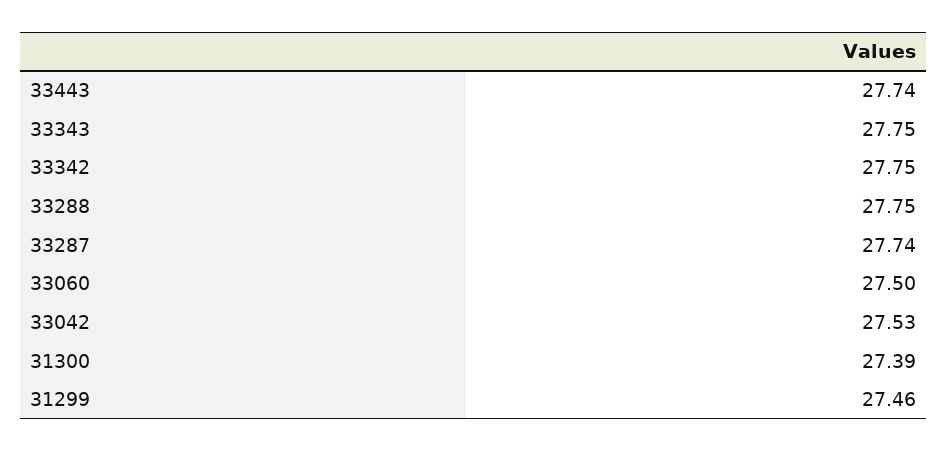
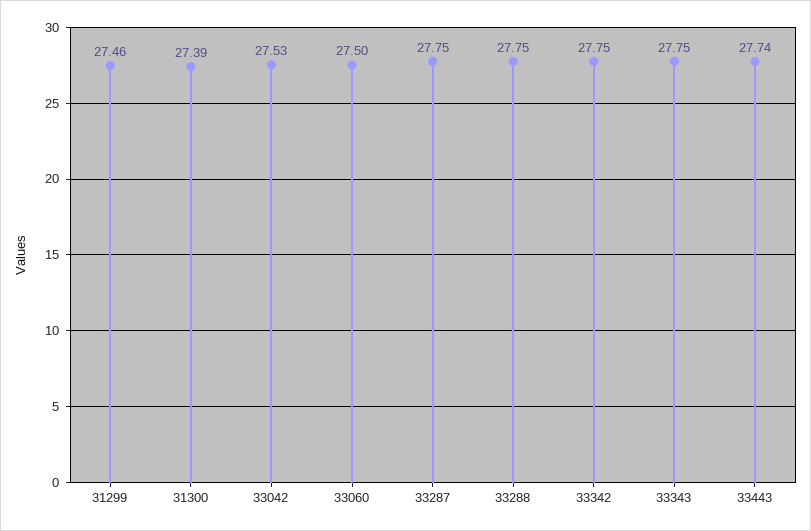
  {
    "33443": 27.74,
    "33343": 27.75,
    "33342": 27.75,
    "33288": 27.75,
-   "33287": 27.74,
+   "33287": 27.75,
    "33060": 27.5,
    "33042": 27.53,
    "31300": 27.39,
    "31299": 27.46
  }

